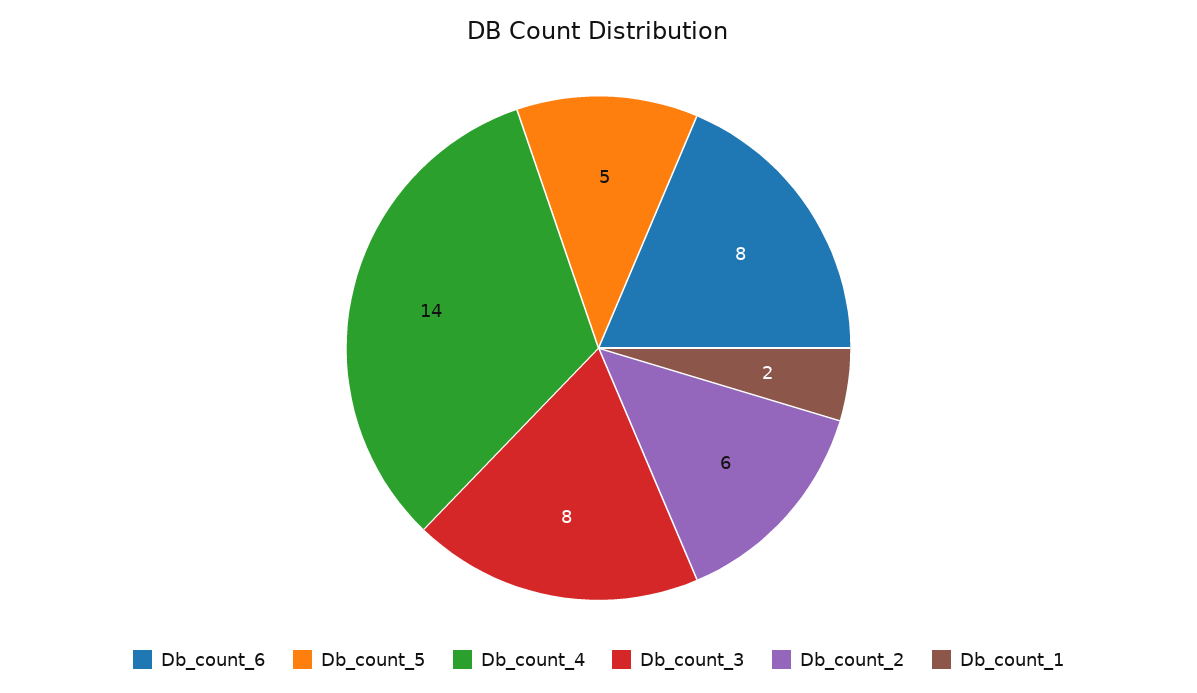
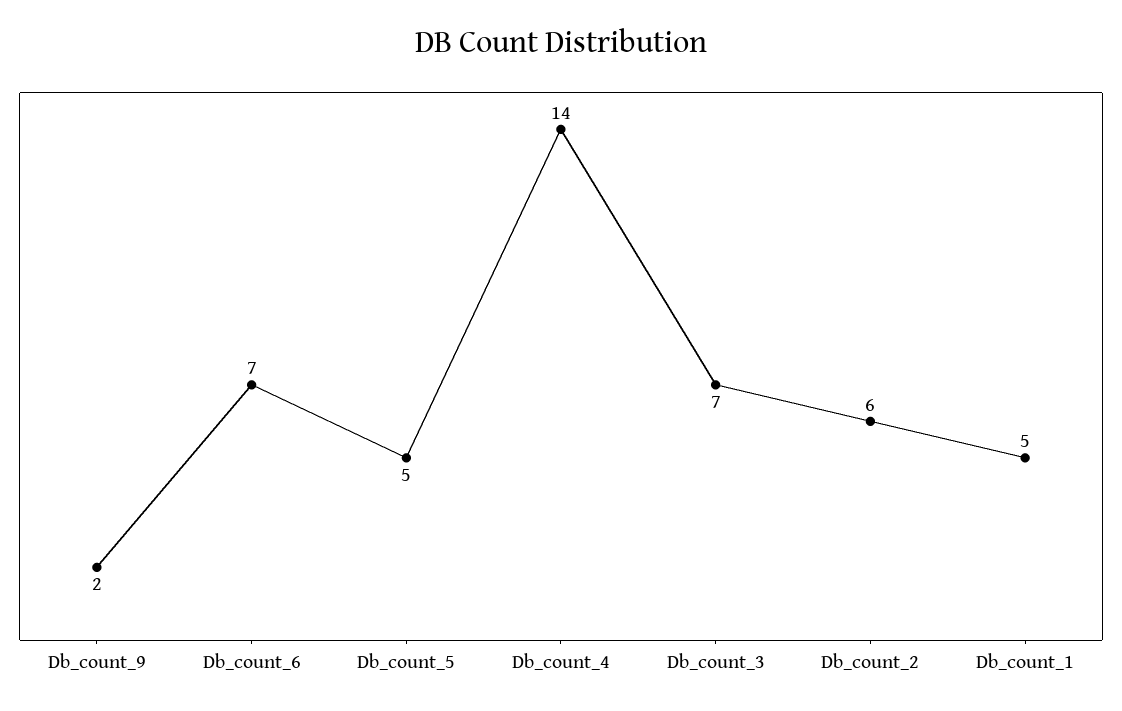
  {
-   "Db_count_6": 8,
+   "Db_count_6": 7,
    "Db_count_5": 5,
    "Db_count_4": 14,
-   "Db_count_3": 8,
+   "Db_count_3": 7,
    "Db_count_2": 6,
-   "Db_count_1": 2
+   "Db_count_1": 5,
+   "Db_count_9": 2
  }

